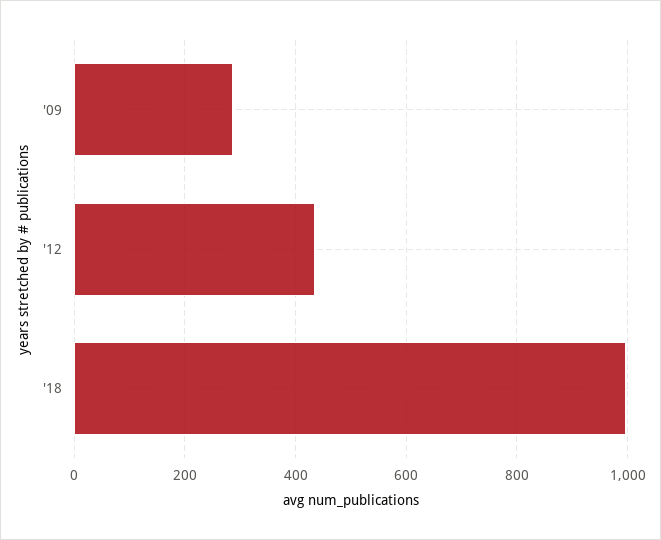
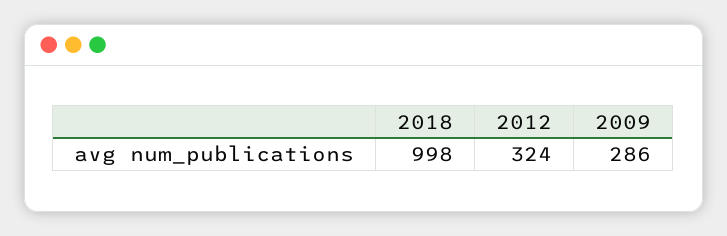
  {
    "'09": 286,
-   "'12": 440,
+   "'12": 324,
    "'18": 998
  }

